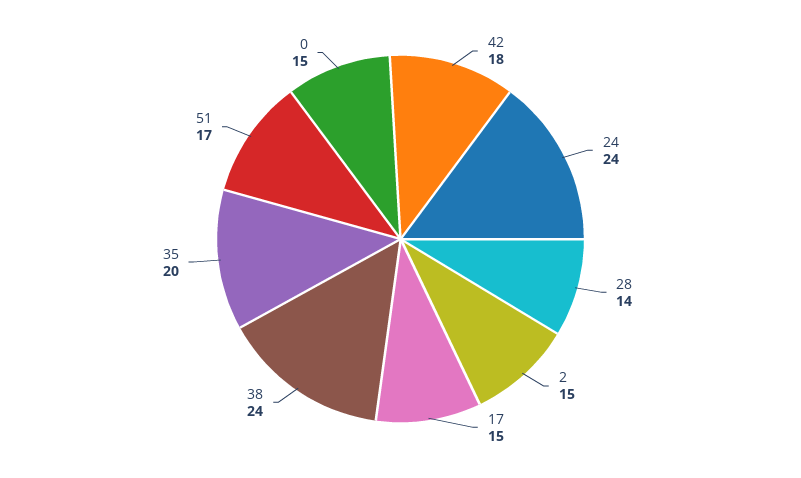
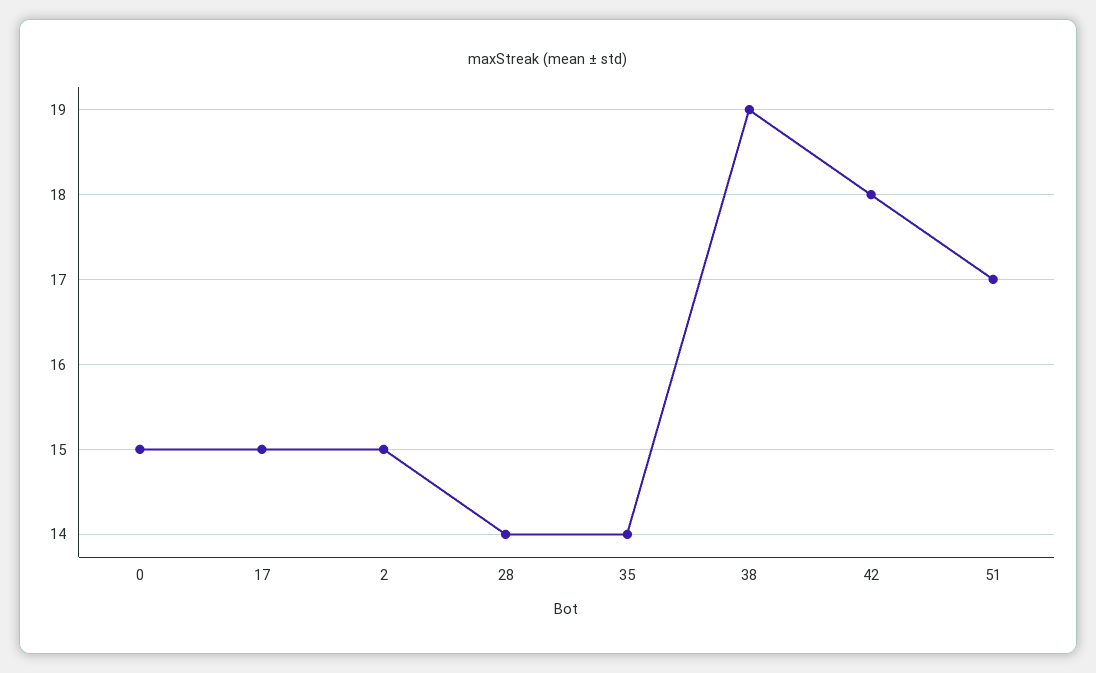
  {
    "42": 18,
-   "24": 24,
    "28": 14,
    "2": 15,
    "17": 15,
-   "38": 24,
+   "38": 19,
-   "35": 20,
+   "35": 14,
    "51": 17,
    "0": 15
  }

